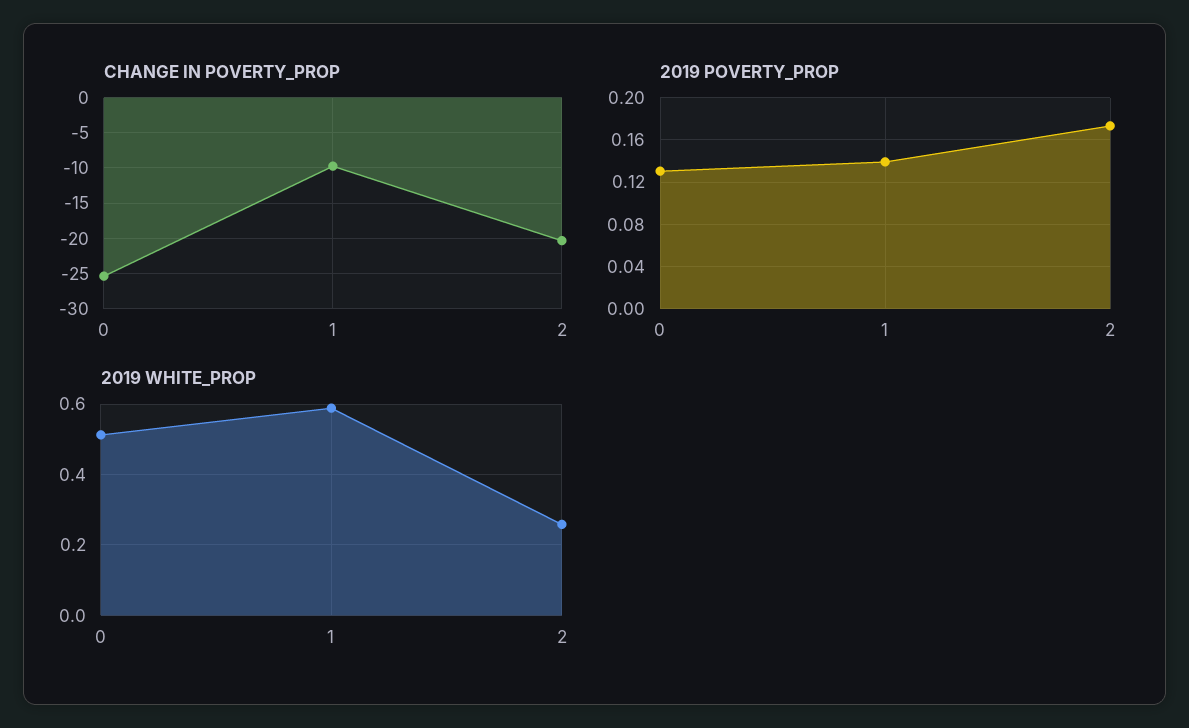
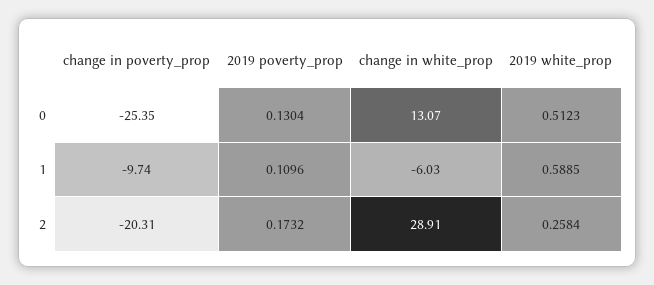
  {
    "CHANGE IN POVERTY_PROP": {
      "0": -25.35,
      "1": -9.74,
      "2": -20.31
    },
    "2019 POVERTY_PROP": {
      "0": 0.1304,
-     "1": 0.14,
+     "1": 0.1096,
      "2": 0.1732
    },
    "2019 WHITE_PROP": {
      "0": 0.5123,
      "1": 0.5885,
      "2": 0.2584
-   }
+   },
+   "change in white_prop": {
+     "0": 13.07,
+     "1": -6.03,
+     "2": 28.91
+   }
  }

